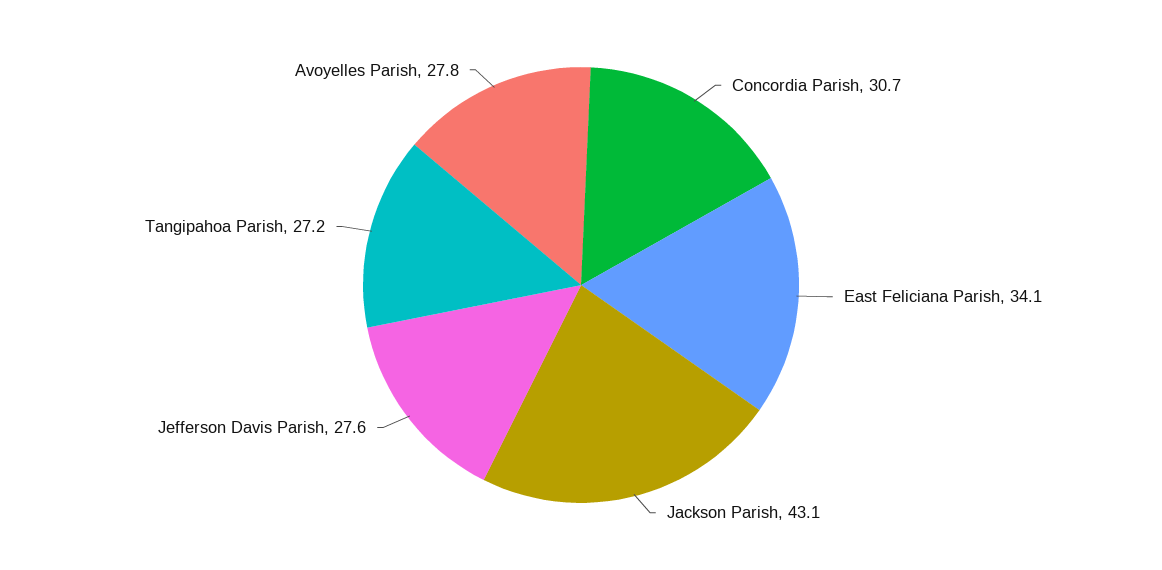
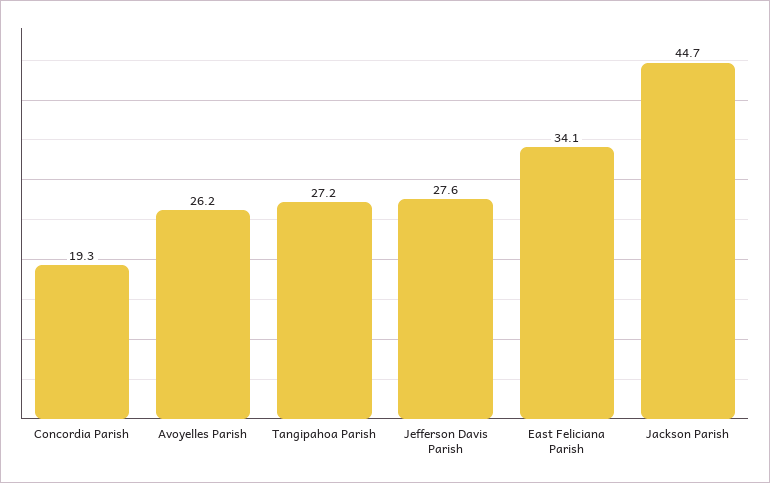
  {
-   "Concordia Parish": 30.7,
+   "Concordia Parish": 19.3,
    "East Feliciana Parish": 34.1,
-   "Jackson Parish": 43.1,
+   "Jackson Parish": 44.7,
    "Jefferson Davis Parish": 27.6,
    "Tangipahoa Parish": 27.2,
-   "Avoyelles Parish": 27.8
+   "Avoyelles Parish": 26.2
  }

